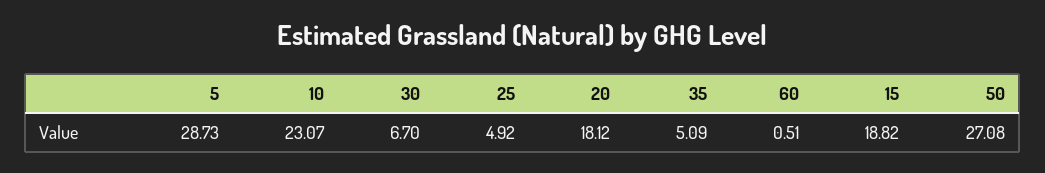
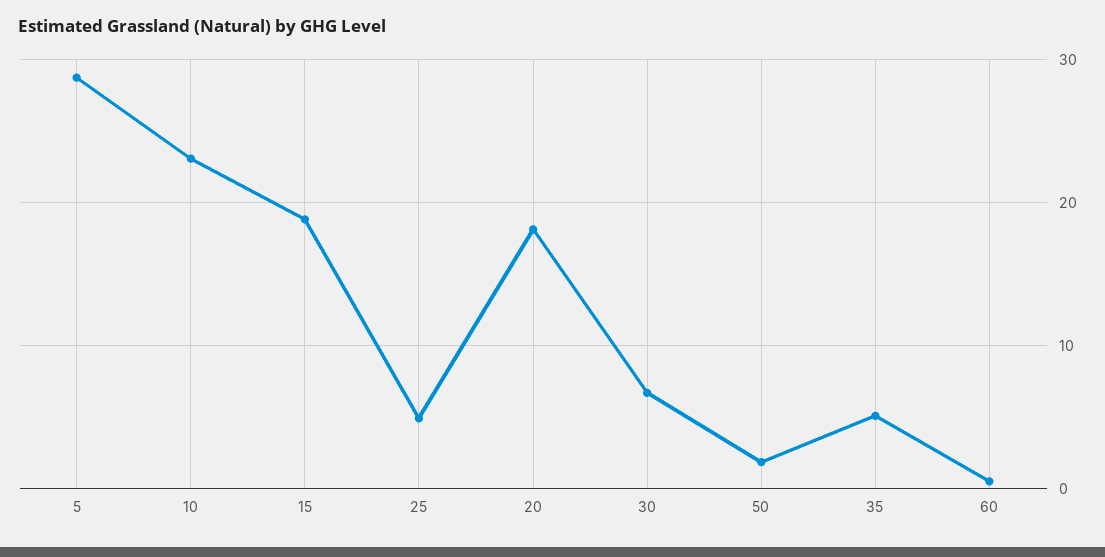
  {
    "5": 28.73,
    "10": 23.07,
    "30": 6.7,
    "25": 4.92,
    "20": 18.12,
    "35": 5.09,
    "60": 0.51,
    "15": 18.82,
-   "50": 27.08
+   "50": 2
  }

